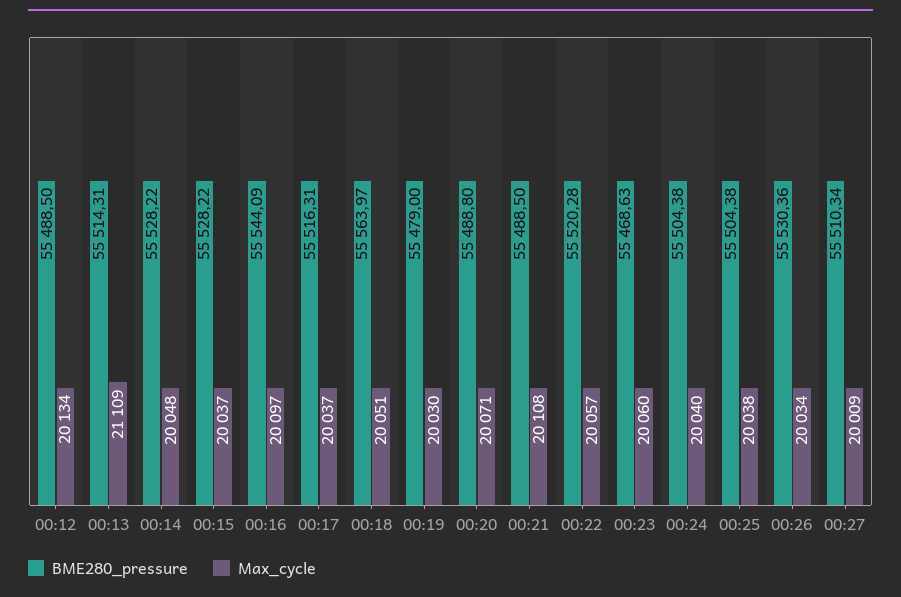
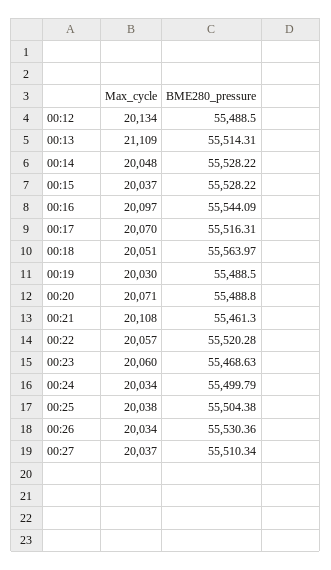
  {
    "BME280_pressure": {
      "00:12": 55488.5,
      "00:13": 55514.31,
      "00:14": 55528.22,
      "00:15": 55528.22,
      "00:16": 55544.09,
      "00:17": 55516.31,
      "00:18": 55563.97,
-     "00:19": 55479,
+     "00:19": 55488.5,
      "00:20": 55488.8,
-     "00:21": 55488.5,
+     "00:21": 55461.3,
      "00:22": 55520.28,
      "00:23": 55468.63,
-     "00:24": 55504.38,
+     "00:24": 55499.79,
      "00:25": 55504.38,
      "00:26": 55530.36,
      "00:27": 55510.34
    },
    "Max_cycle": {
      "00:12": 20134,
      "00:13": 21109,
      "00:14": 20048,
      "00:15": 20037,
      "00:16": 20097,
-     "00:17": 20037,
+     "00:17": 20070,
      "00:18": 20051,
      "00:19": 20030,
      "00:20": 20071,
      "00:21": 20108,
      "00:22": 20057,
      "00:23": 20060,
-     "00:24": 20040,
+     "00:24": 20034,
      "00:25": 20038,
      "00:26": 20034,
-     "00:27": 20009
+     "00:27": 20037
    }
  }

